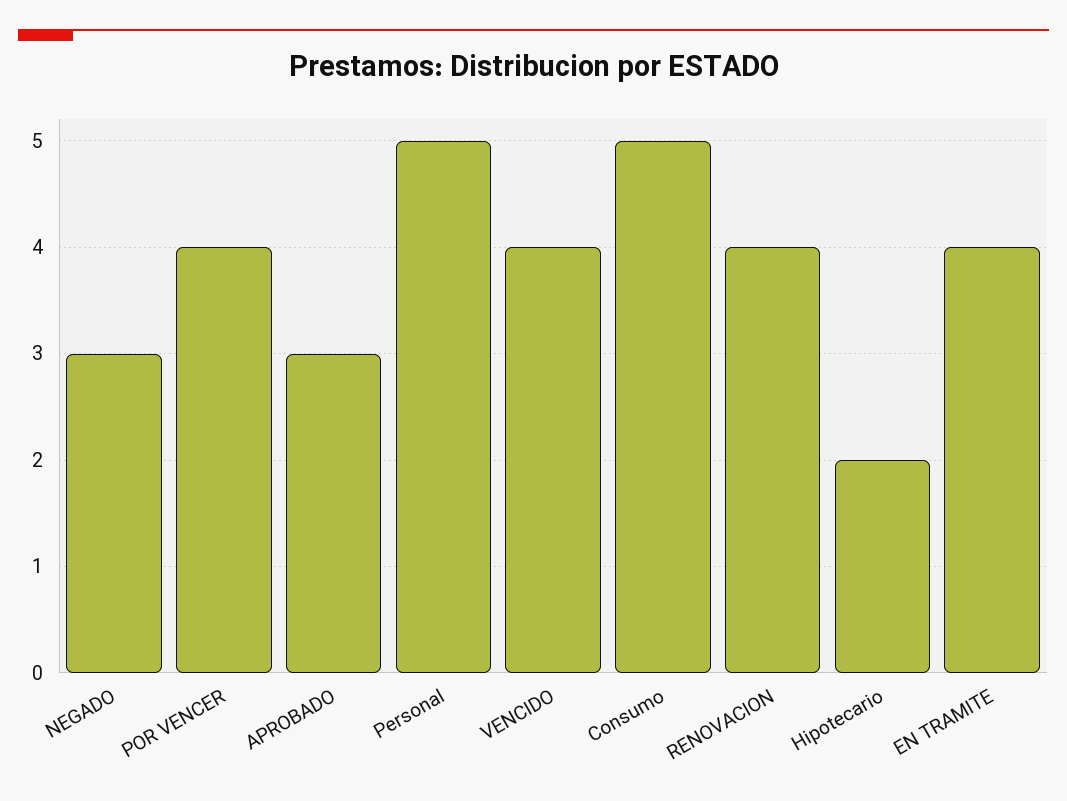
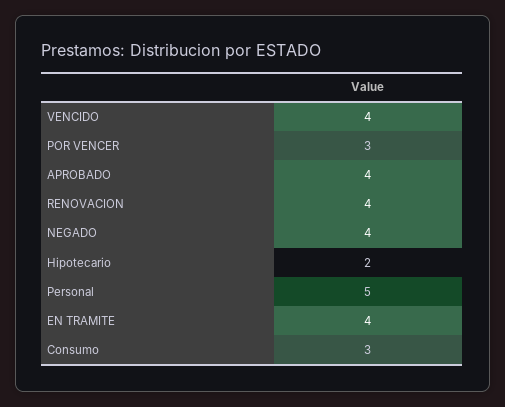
  {
-   "NEGADO": 3,
+   "NEGADO": 4,
-   "POR VENCER": 4,
+   "POR VENCER": 3,
-   "APROBADO": 3,
+   "APROBADO": 4,
    "Personal": 5,
    "VENCIDO": 4,
-   "Consumo": 5,
+   "Consumo": 3,
    "RENOVACION": 4,
    "Hipotecario": 2,
    "EN TRAMITE": 4
  }

